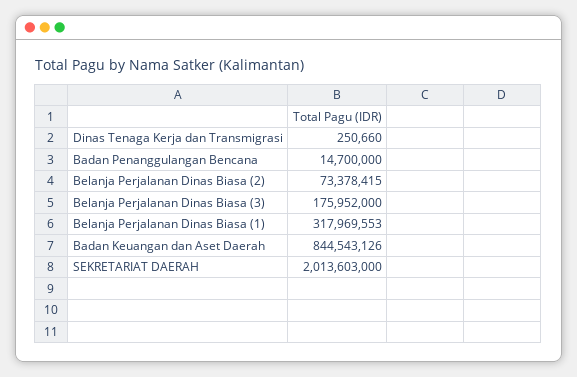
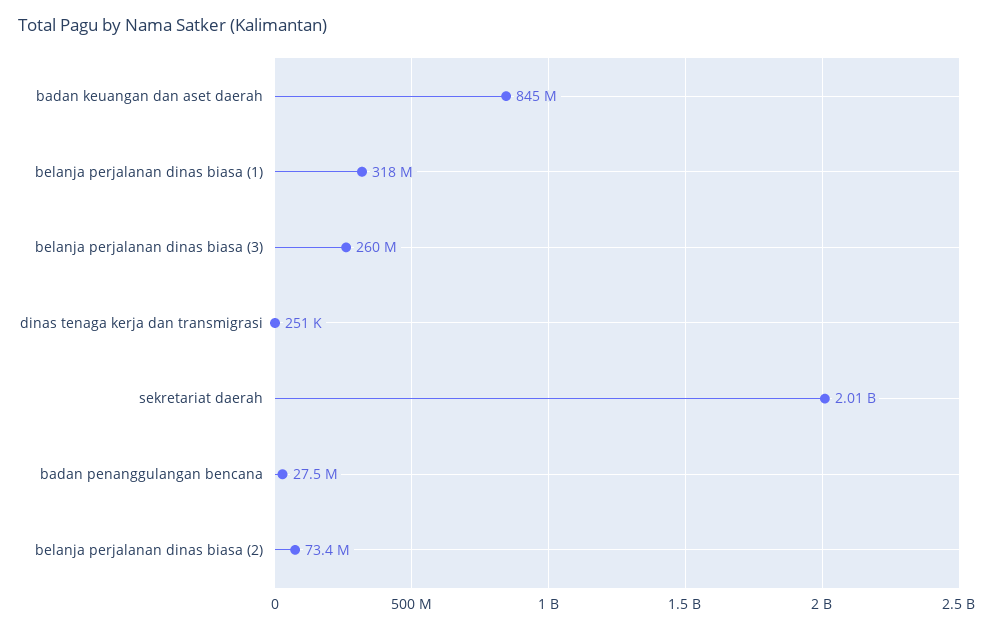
  {
    "Dinas Tenaga Kerja dan Transmigrasi": 250660,
-   "Badan Penanggulangan Bencana": 14700000,
+   "Badan Penanggulangan Bencana": 27500000,
    "Belanja Perjalanan Dinas Biasa (2)": 73378415,
-   "Belanja Perjalanan Dinas Biasa (3)": 175952000,
+   "Belanja Perjalanan Dinas Biasa (3)": 260000000,
    "Belanja Perjalanan Dinas Biasa (1)": 317969553,
    "Badan Keuangan dan Aset Daerah": 844543126,
    "SEKRETARIAT DAERAH": 2013603000
  }

